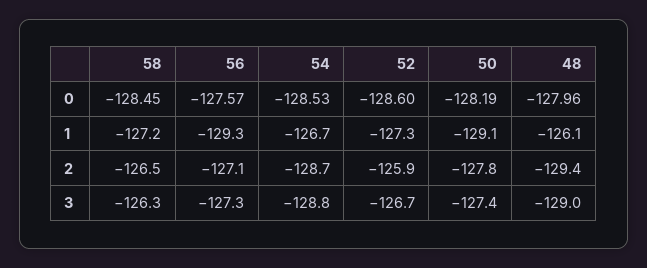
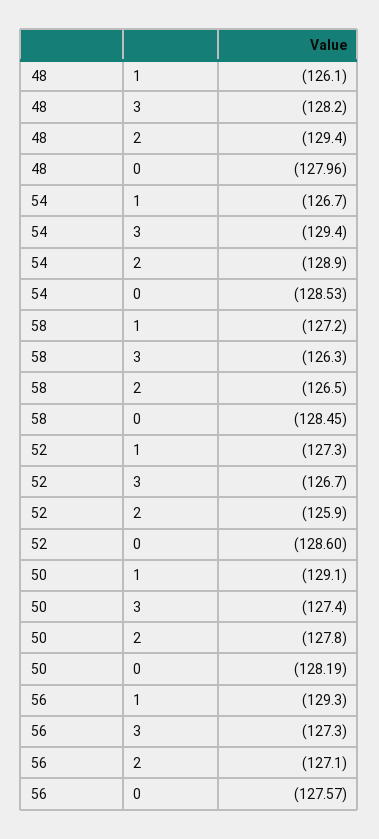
  {
    "58": {
      "0": -128.45,
      "1": -127.2,
      "2": -126.5,
      "3": -126.3
    },
    "56": {
      "0": -127.57,
      "1": -129.3,
      "2": -127.1,
      "3": -127.3
    },
    "54": {
      "0": -128.53,
      "1": -126.7,
-     "2": -128.7,
+     "2": -128.9,
-     "3": -128.8
+     "3": -129.4
    },
    "52": {
      "0": -128.6,
      "1": -127.3,
      "2": -125.9,
      "3": -126.7
    },
    "50": {
      "0": -128.19,
      "1": -129.1,
      "2": -127.8,
      "3": -127.4
    },
    "48": {
      "0": -127.96,
      "1": -126.1,
      "2": -129.4,
-     "3": -129
+     "3": -128.2
    }
  }

